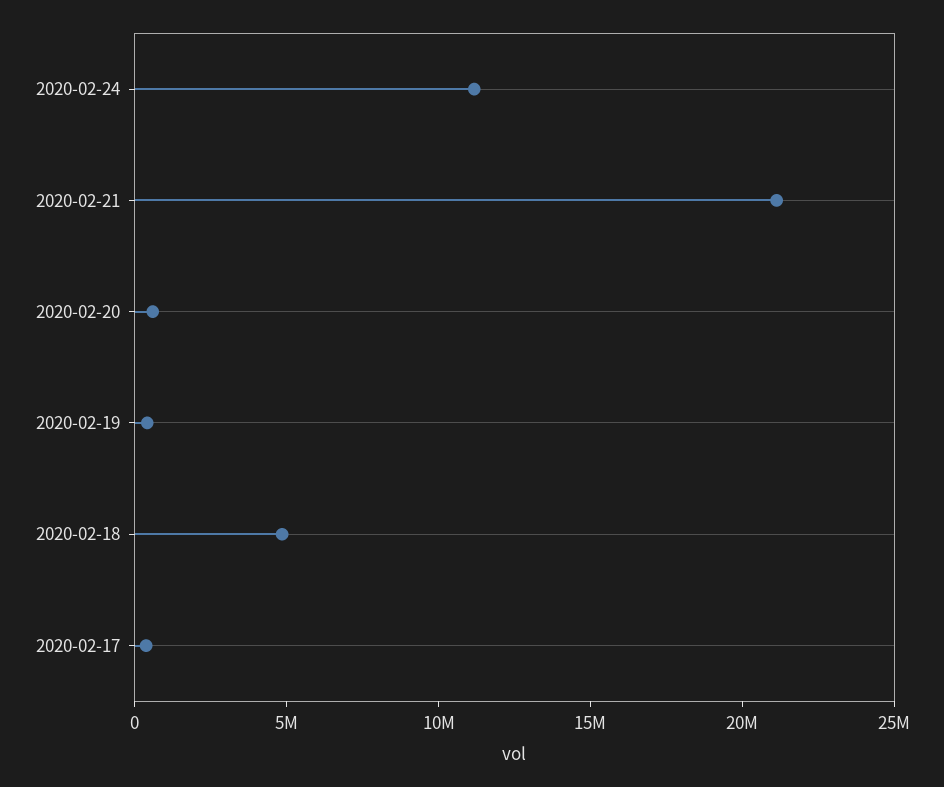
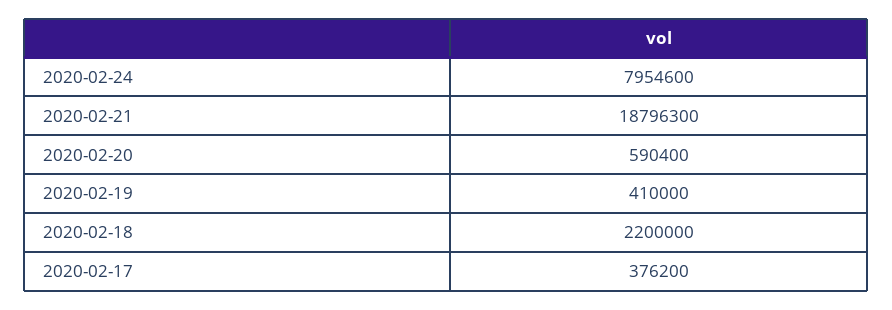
  {
-   "2020-02-24": 11000000,
+   "2020-02-24": 7954600,
-   "2020-02-21": 21000000,
+   "2020-02-21": 18796300,
    "2020-02-20": 590400,
    "2020-02-19": 410000,
-   "2020-02-18": 5000000,
+   "2020-02-18": 2200000,
    "2020-02-17": 376200
  }

